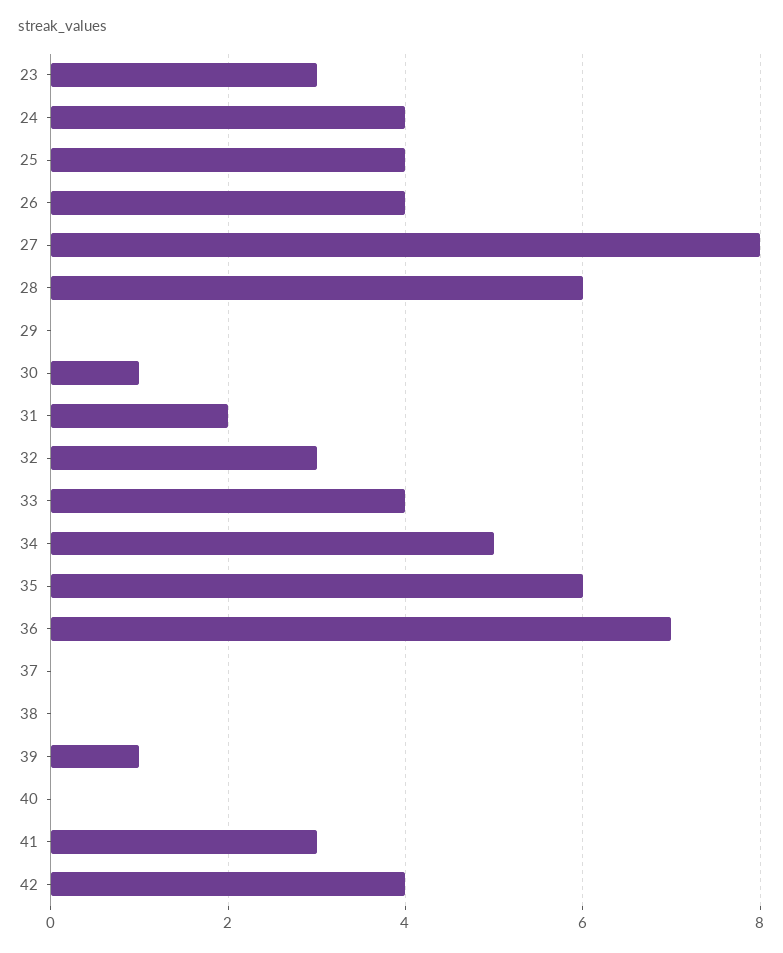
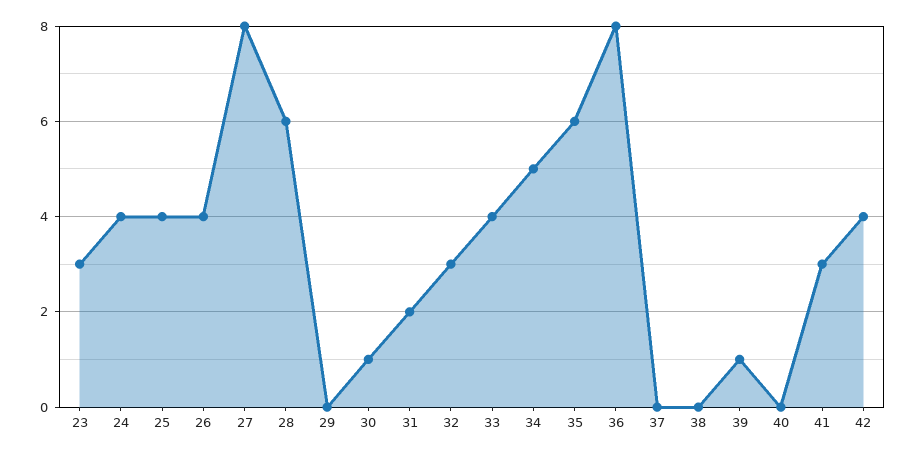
  {
    "23": 3,
    "24": 4,
    "25": 4,
    "26": 4,
    "27": 8,
    "28": 6,
    "29": 0,
    "30": 1,
    "31": 2,
    "32": 3,
    "33": 4,
    "34": 5,
    "35": 6,
-   "36": 7,
+   "36": 8,
    "37": 0,
    "38": 0,
    "39": 1,
    "40": 0,
    "41": 3,
    "42": 4
  }

